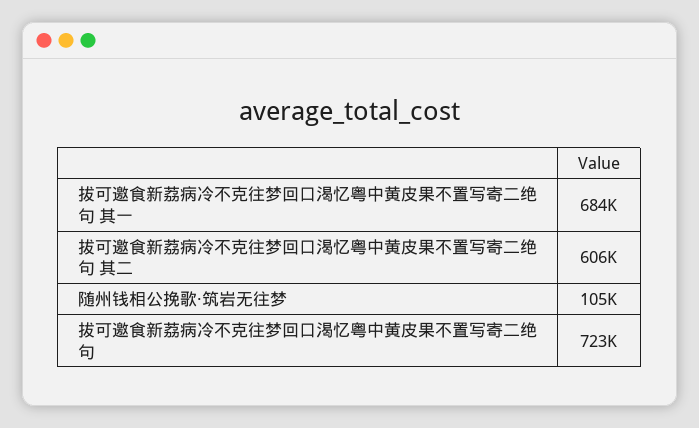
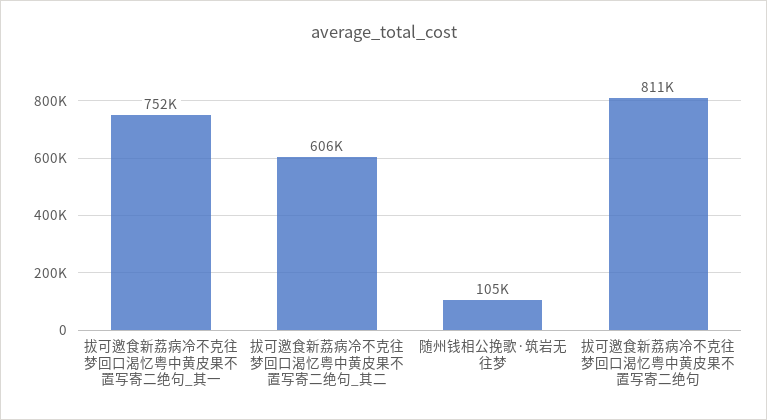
  {
-   "拔可邀食新荔病冷不克往梦回口渴忆粤中黄皮果不置写寄二绝句 其一": 684000,
+   "拔可邀食新荔病冷不克往梦回口渴忆粤中黄皮果不置写寄二绝句 其一": 752000,
    "拔可邀食新荔病冷不克往梦回口渴忆粤中黄皮果不置写寄二绝句 其二": 606000,
    "随州钱相公挽歌·筑岩无往梦": 105000,
-   "拔可邀食新荔病冷不克往梦回口渴忆粤中黄皮果不置写寄二绝句": 723000
+   "拔可邀食新荔病冷不克往梦回口渴忆粤中黄皮果不置写寄二绝句": 811000
  }

